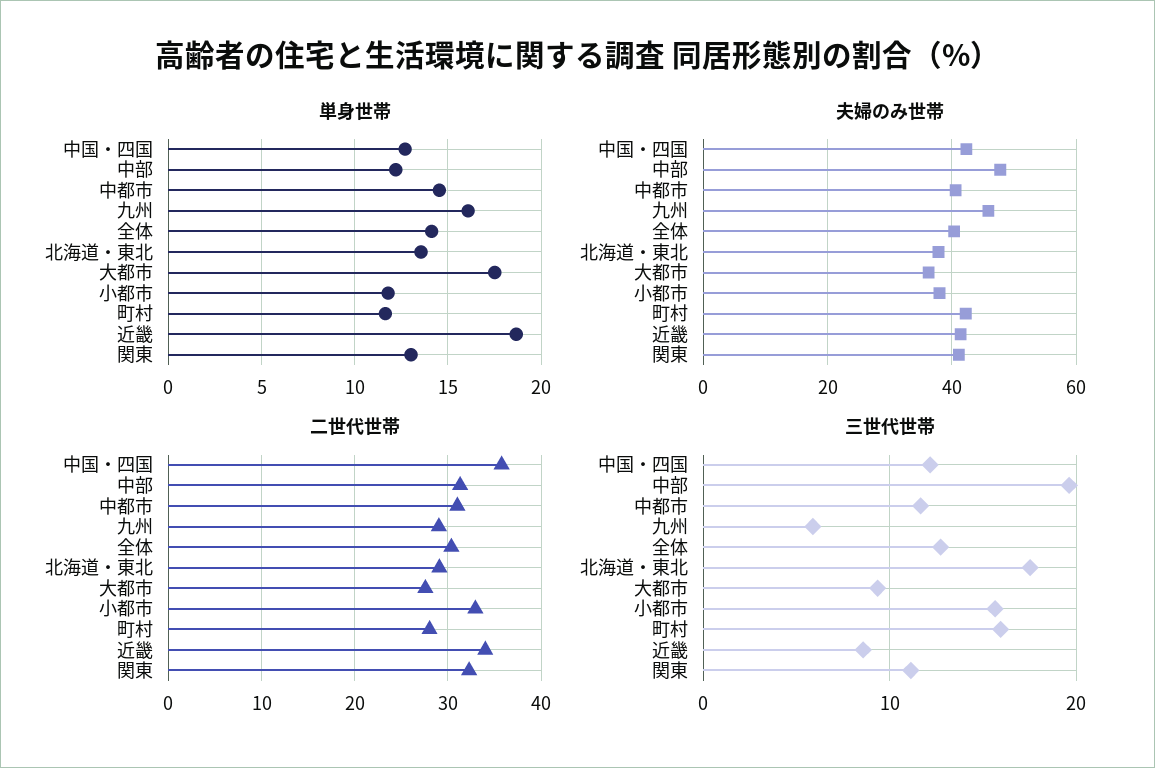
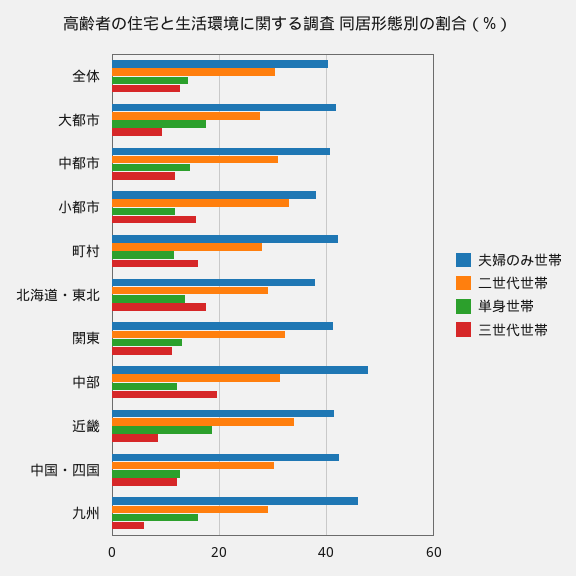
  {
    "単身世帯": {
      "中国・四国": 12.5,
      "中部": 12,
      "中都市": 14.5,
      "九州": 16,
      "全体": 14,
      "北海道・東北": 13.5,
      "大都市": 17.5,
      "小都市": 12,
      "町村": 11.5,
      "近畿": 18.5,
      "関東": 13
    },
    "夫婦のみ世帯": {
      "中国・四国": 42,
      "中部": 48,
      "中都市": 40,
      "九州": 46,
      "全体": 40,
      "北海道・東北": 38,
-     "大都市": 36,
+     "大都市": 42,
      "小都市": 38,
      "町村": 42,
      "近畿": 42,
      "関東": 42
    },
    "二世代世帯": {
-     "中国・四国": 36,
+     "中国・四国": 30,
      "中部": 31,
      "中都市": 31,
      "九州": 29,
      "全体": 30,
      "北海道・東北": 29,
      "大都市": 28,
      "小都市": 33,
      "町村": 28,
      "近畿": 34,
      "関東": 32
    },
    "三世代世帯": {
      "中国・四国": 12,
      "中部": 20,
      "中都市": 12,
      "九州": 6,
      "全体": 13,
      "北海道・東北": 18,
      "大都市": 9,
      "小都市": 16,
      "町村": 16,
      "近畿": 9,
      "関東": 11
    }
  }

